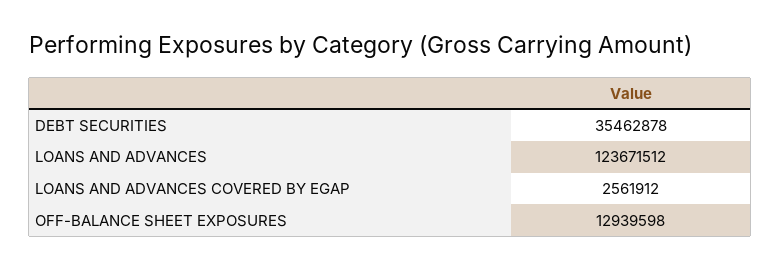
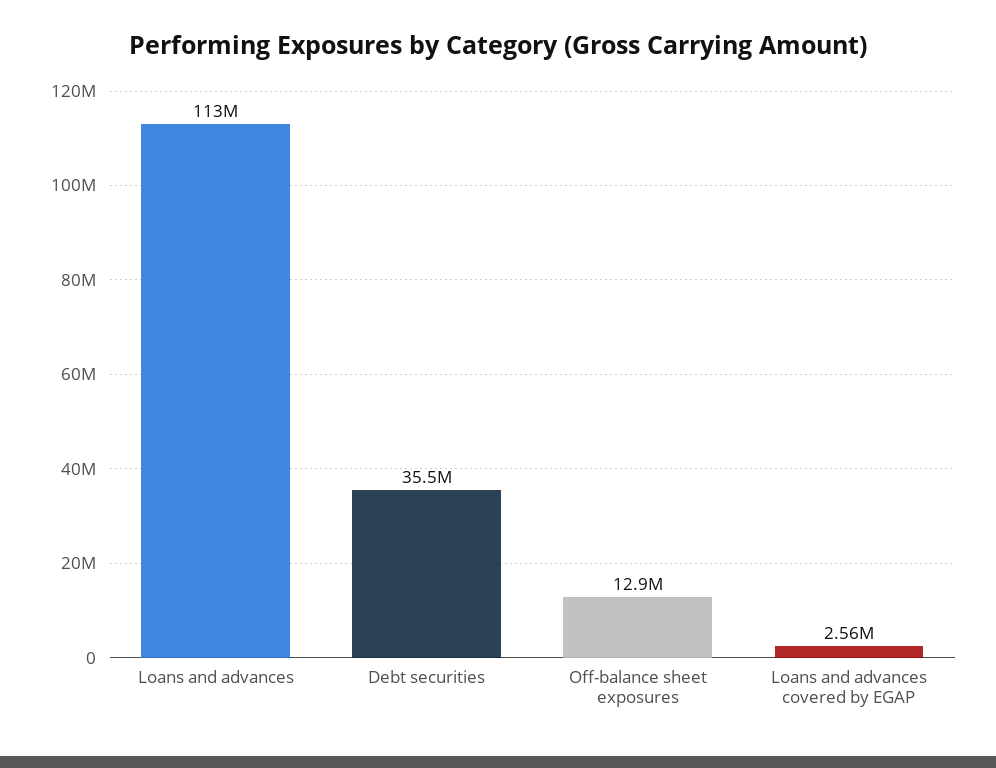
  {
    "DEBT SECURITIES": 35462878,
-   "LOANS AND ADVANCES": 123671512,
+   "LOANS AND ADVANCES": 113000000,
    "LOANS AND ADVANCES COVERED BY EGAP": 2561912,
    "OFF-BALANCE SHEET EXPOSURES": 12939598
  }

